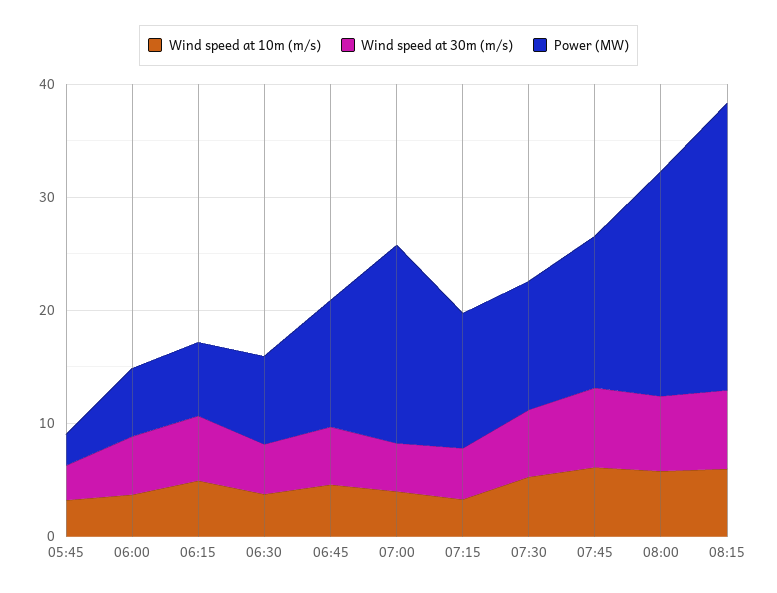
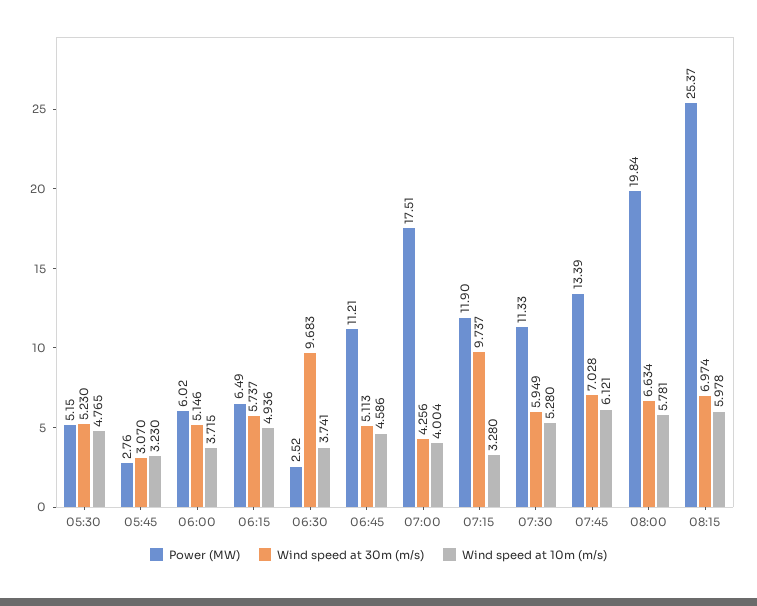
  {
    "Wind speed at 10m (m/s)": {
      "05:45": 3.23,
      "06:00": 3.715,
      "06:15": 4.936,
      "06:30": 3.741,
      "06:45": 4.586,
      "07:00": 4.004,
      "07:15": 3.28,
      "07:30": 5.28,
      "07:45": 6.121,
      "08:00": 5.781,
-     "08:15": 5.978
+     "08:15": 5.978,
+     "05:30": 4.765
    },
    "Wind speed at 30m (m/s)": {
      "05:45": 3.07,
      "06:00": 5.146,
      "06:15": 5.737,
-     "06:30": 4,
+     "06:30": 9.683,
      "06:45": 5.113,
      "07:00": 4.256,
-     "07:15": 4,
+     "07:15": 9.737,
      "07:30": 5.949,
      "07:45": 7.028,
      "08:00": 6.634,
-     "08:15": 6.974
+     "08:15": 6.974,
+     "05:30": 5.23
    },
    "Power (MW)": {
      "05:45": 2.76,
      "06:00": 6.02,
      "06:15": 6.49,
-     "06:30": 8,
+     "06:30": 2.52,
      "06:45": 11.21,
      "07:00": 17.51,
      "07:15": 11.9,
      "07:30": 11.33,
      "07:45": 13.39,
      "08:00": 19.84,
-     "08:15": 25.37
+     "08:15": 25.37,
+     "05:30": 5.15
    }
  }

